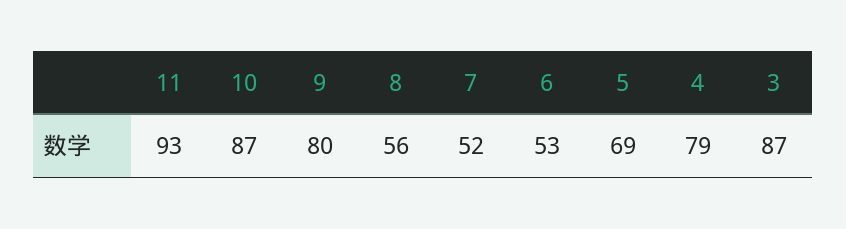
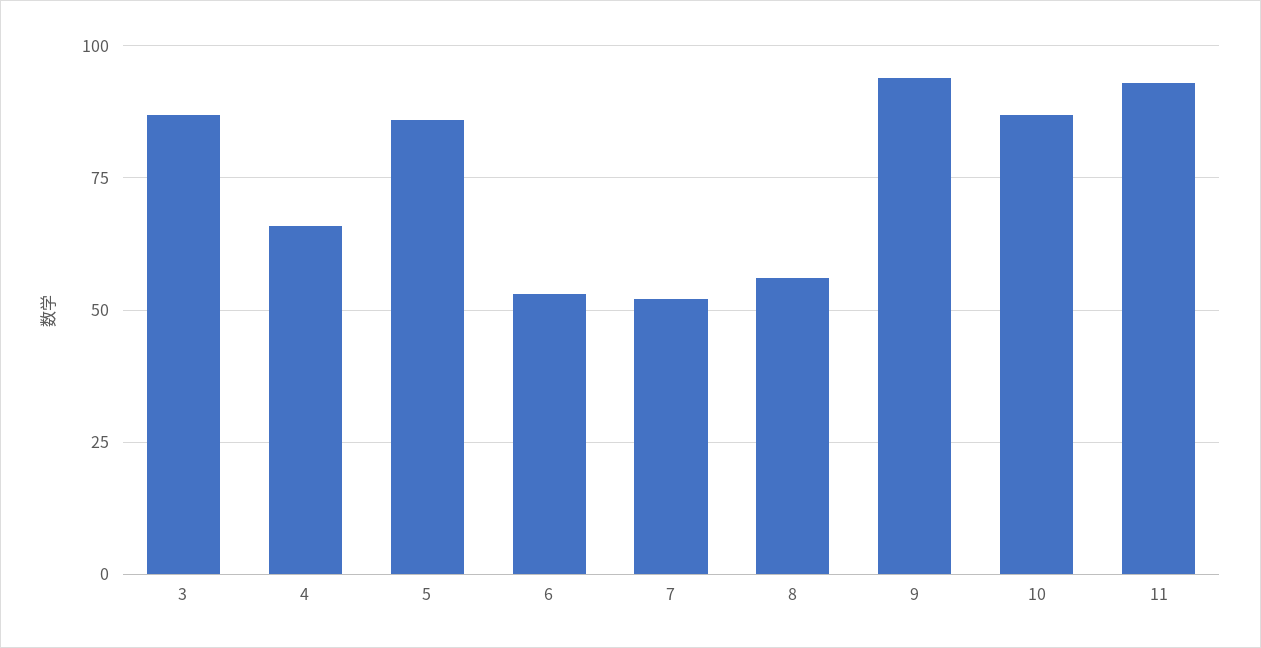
  {
    "11": 93,
    "10": 87,
-   "9": 80,
+   "9": 95,
    "8": 56,
    "7": 52,
    "6": 53,
-   "5": 69,
+   "5": 85,
-   "4": 79,
+   "4": 65,
    "3": 87
  }

